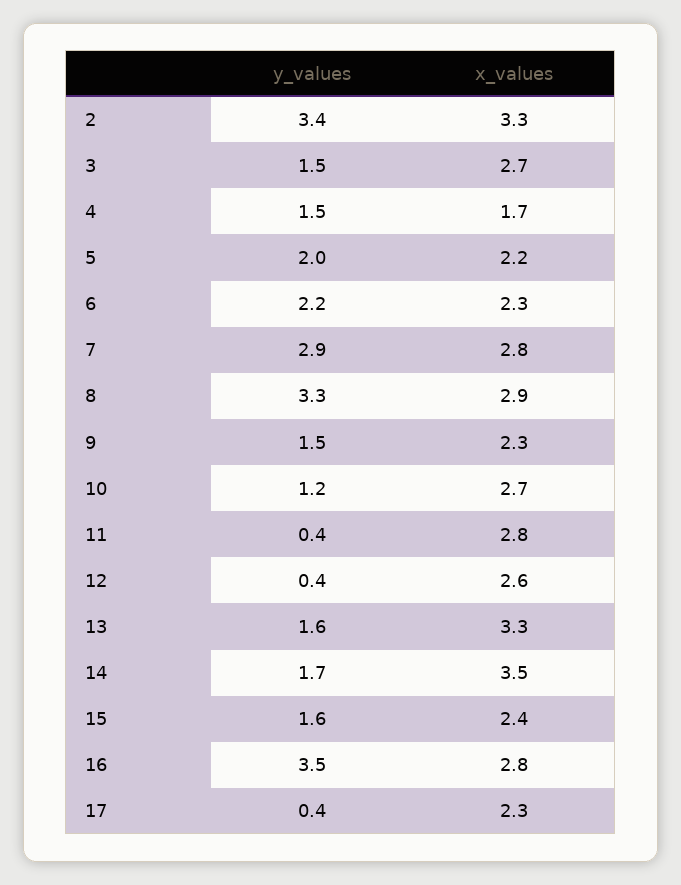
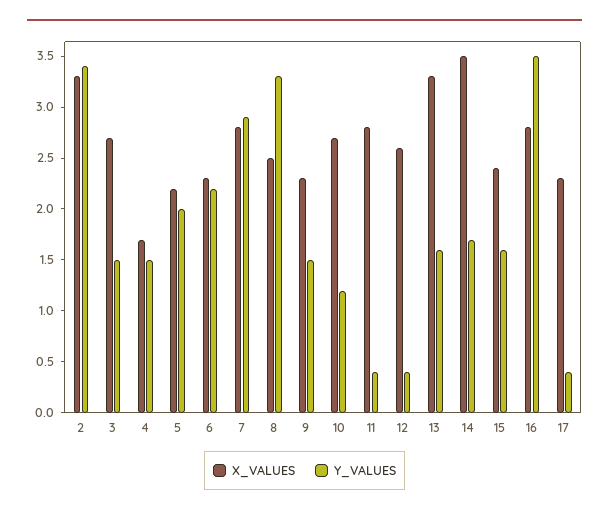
  {
    "y_values": {
      "2": 3.4,
      "3": 1.5,
      "4": 1.5,
      "5": 2,
      "6": 2.2,
      "7": 2.9,
      "8": 3.3,
      "9": 1.5,
      "10": 1.2,
      "11": 0.4,
      "12": 0.4,
      "13": 1.6,
      "14": 1.7,
      "15": 1.6,
      "16": 3.5,
      "17": 0.4
    },
    "x_values": {
      "2": 3.3,
      "3": 2.7,
      "4": 1.7,
      "5": 2.2,
      "6": 2.3,
      "7": 2.8,
-     "8": 2.9,
+     "8": 2.5,
      "9": 2.3,
      "10": 2.7,
      "11": 2.8,
      "12": 2.6,
      "13": 3.3,
      "14": 3.5,
      "15": 2.4,
      "16": 2.8,
      "17": 2.3
    }
  }

